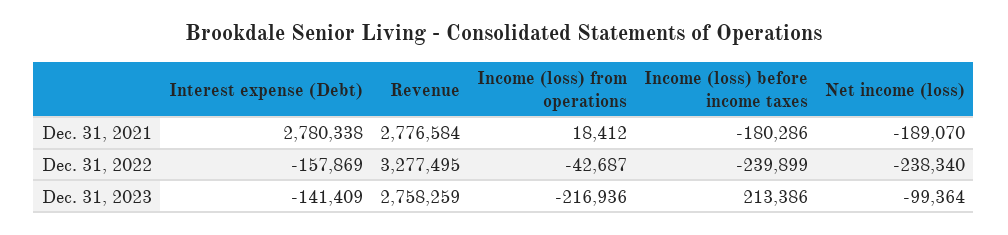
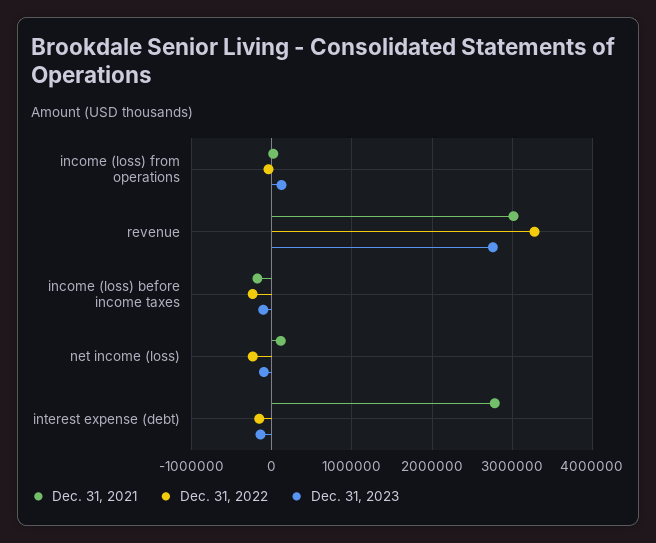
  {
    "Dec. 31, 2021": {
      "Interest expense (Debt)": 2780338,
-     "Revenue": 2776584,
+     "Revenue": 3000000,
      "Income (loss) from operations": 18412,
      "Income (loss) before income taxes": -180286,
-     "Net income (loss)": -189070
+     "Net income (loss)": 100000
    },
    "Dec. 31, 2022": {
      "Interest expense (Debt)": -157869,
      "Revenue": 3277495,
      "Income (loss) from operations": -42687,
      "Income (loss) before income taxes": -239899,
      "Net income (loss)": -238340
    },
    "Dec. 31, 2023": {
      "Interest expense (Debt)": -141409,
      "Revenue": 2758259,
-     "Income (loss) from operations": -216936,
+     "Income (loss) from operations": 100000,
-     "Income (loss) before income taxes": 213386,
+     "Income (loss) before income taxes": -100000,
      "Net income (loss)": -99364
    }
  }

